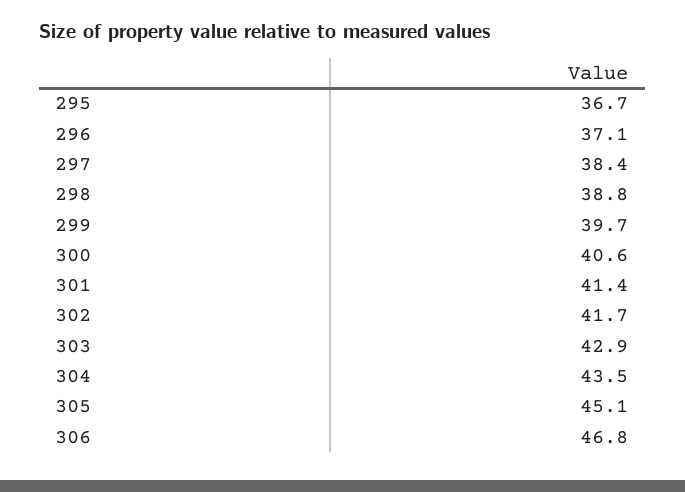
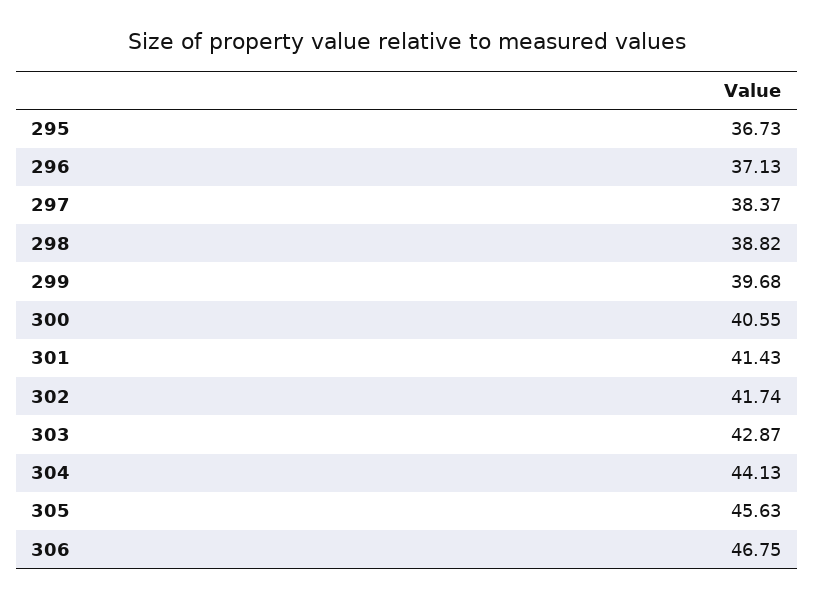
  {
    "295": 36.73,
    "296": 37.13,
    "297": 38.37,
    "298": 38.82,
    "299": 39.68,
    "300": 40.55,
    "301": 41.43,
    "302": 41.74,
    "303": 42.87,
-   "304": 43.5,
+   "304": 44.13,
-   "305": 45.1,
+   "305": 45.63,
    "306": 46.75
  }

